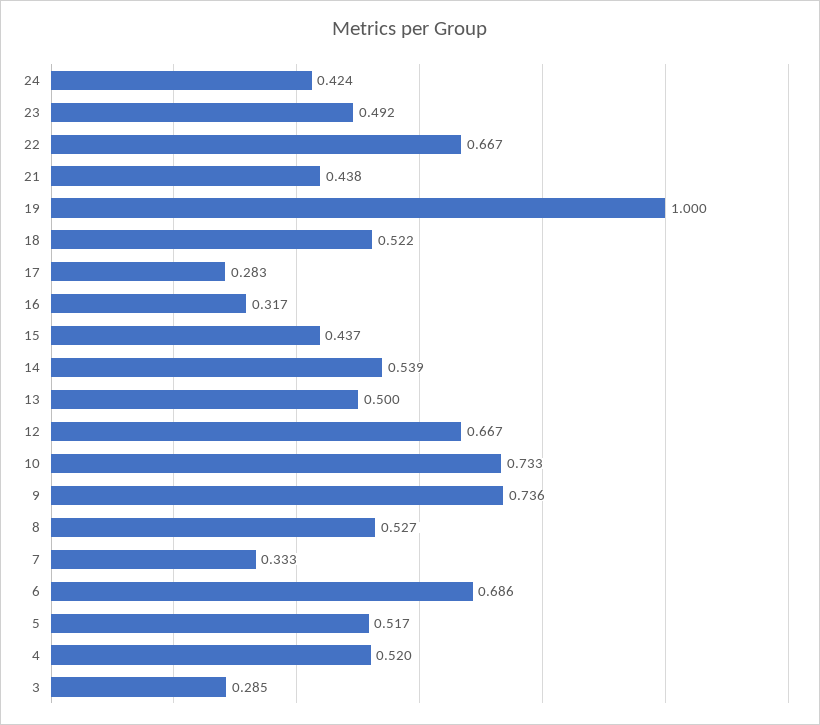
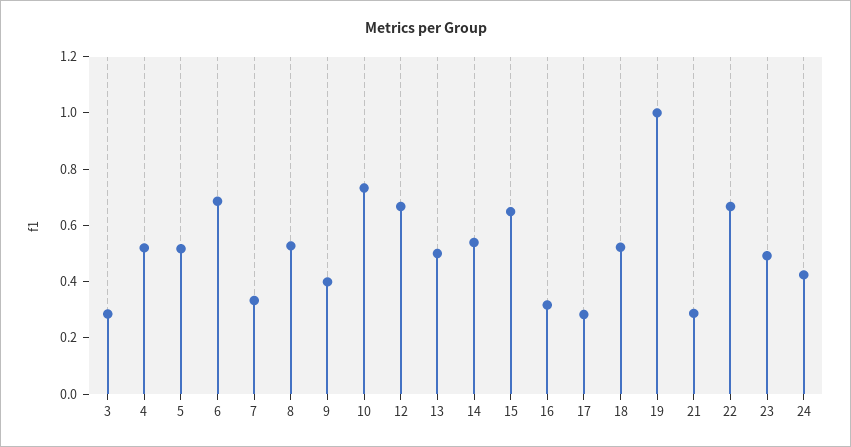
  {
    "24": 0.424,
    "23": 0.492,
    "22": 0.667,
-   "21": 0.438,
+   "21": 0.3,
    "19": 1,
    "18": 0.522,
    "17": 0.283,
    "16": 0.317,
-   "15": 0.437,
+   "15": 0.65,
    "14": 0.539,
    "13": 0.5,
    "12": 0.667,
    "10": 0.733,
-   "9": 0.736,
+   "9": 0.4,
    "8": 0.527,
    "7": 0.333,
    "6": 0.686,
    "5": 0.517,
    "4": 0.52,
    "3": 0.285
  }

